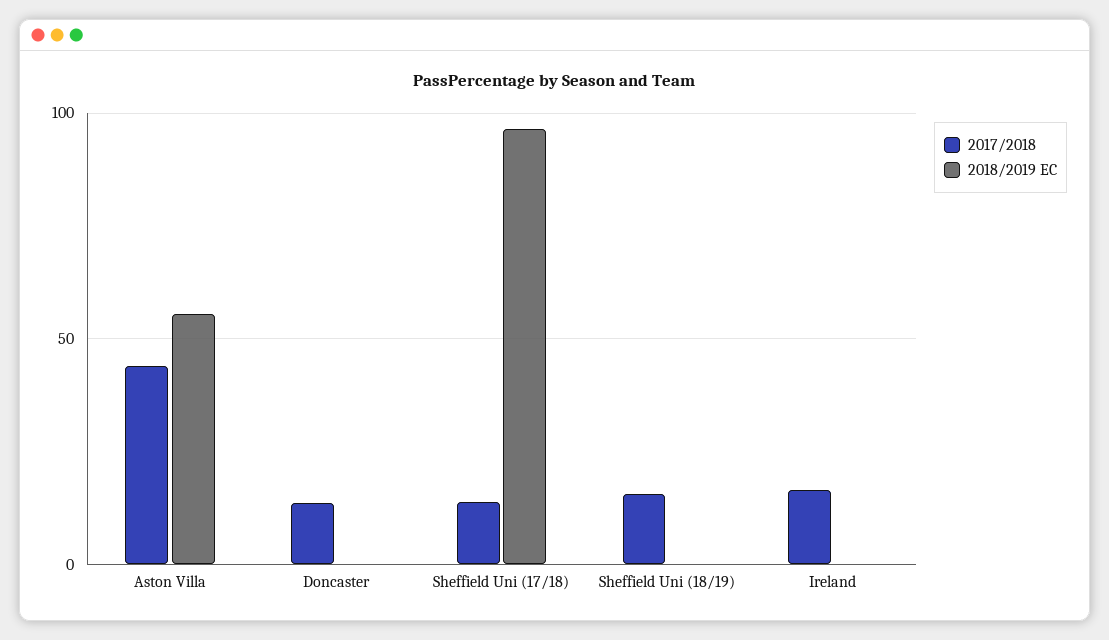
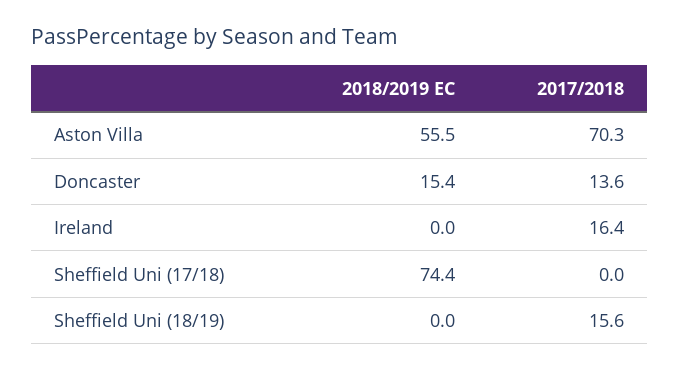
  {
    "2017/2018": {
-     "Aston Villa": 45,
+     "Aston Villa": 70.3,
      "Doncaster": 13.6,
-     "Sheffield Uni (17/18)": 15,
+     "Sheffield Uni (17/18)": 0,
      "Sheffield Uni (18/19)": 15.6,
      "Ireland": 16.4
    },
    "2018/2019 EC": {
      "Aston Villa": 55.5,
-     "Doncaster": 0,
+     "Doncaster": 15.4,
-     "Sheffield Uni (17/18)": 95,
+     "Sheffield Uni (17/18)": 74.4,
      "Sheffield Uni (18/19)": 0,
      "Ireland": 0
    }
  }

